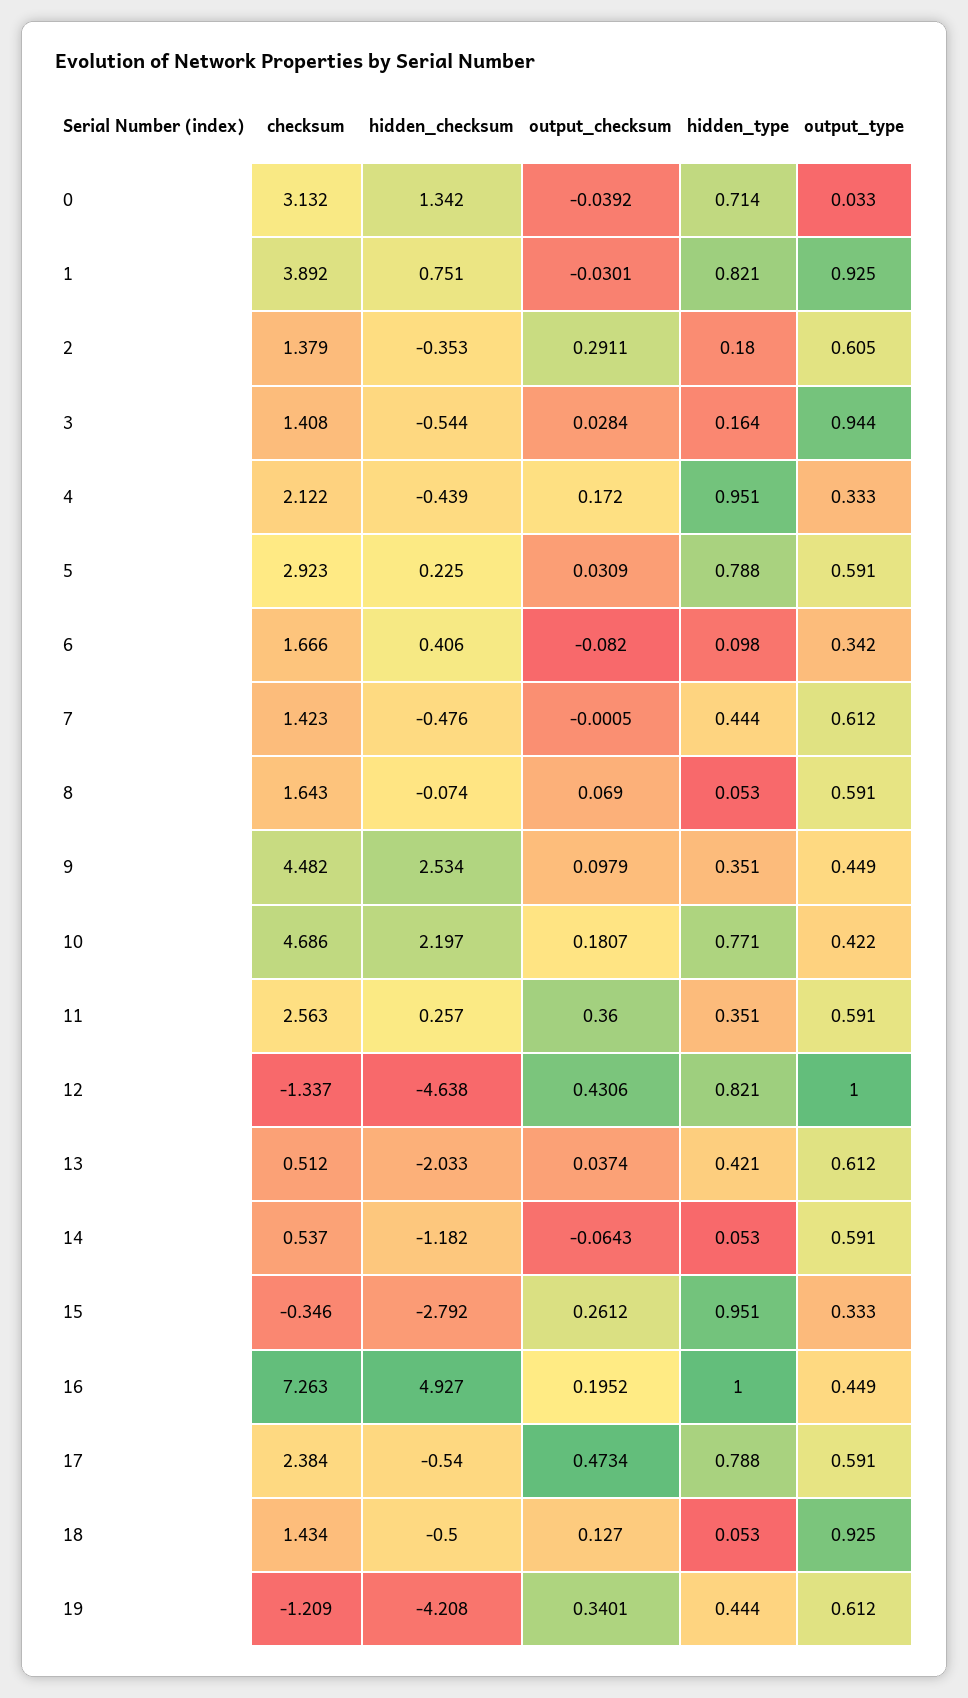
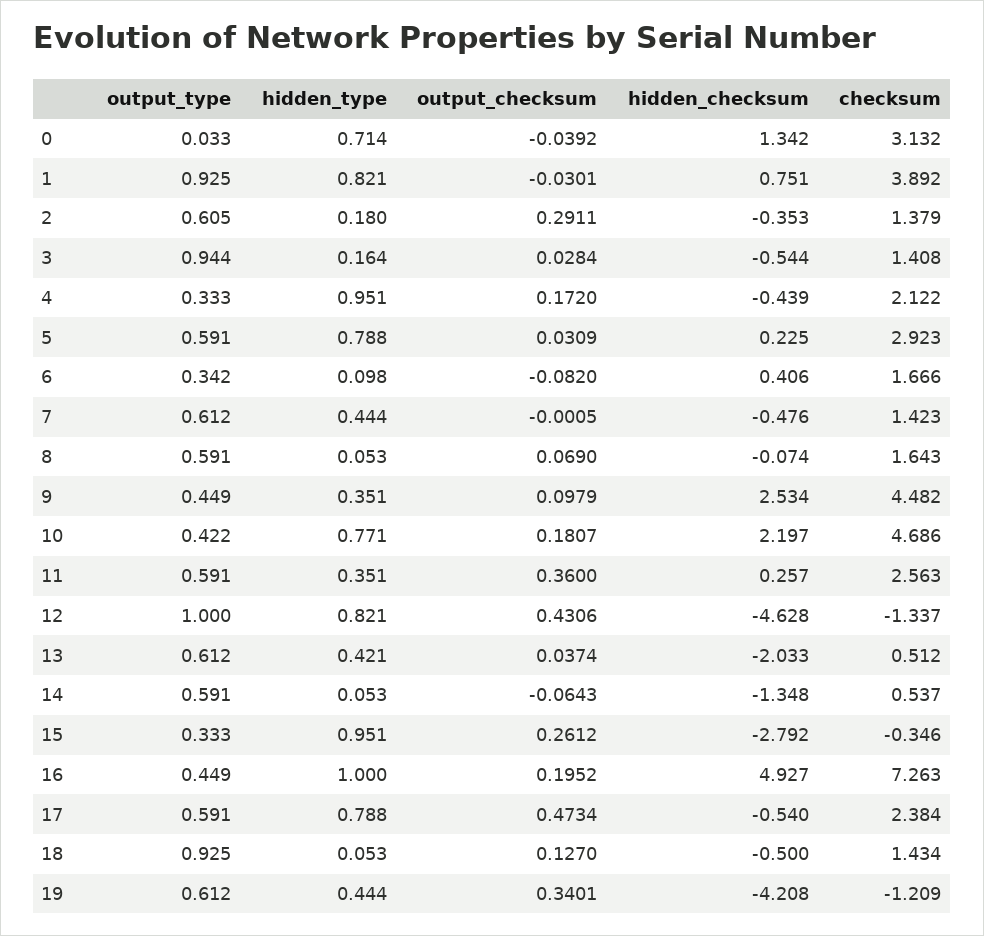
  {
    "checksum": {
      "0": 3.132,
      "1": 3.892,
      "2": 1.379,
      "3": 1.408,
      "4": 2.122,
      "5": 2.923,
      "6": 1.666,
      "7": 1.423,
      "8": 1.643,
      "9": 4.482,
      "10": 4.686,
      "11": 2.563,
      "12": -1.337,
      "13": 0.512,
      "14": 0.537,
      "15": -0.346,
      "16": 7.263,
      "17": 2.384,
      "18": 1.434,
      "19": -1.209
    },
    "hidden_checksum": {
      "0": 1.342,
      "1": 0.751,
      "2": -0.353,
      "3": -0.544,
      "4": -0.439,
      "5": 0.225,
      "6": 0.406,
      "7": -0.476,
      "8": -0.074,
      "9": 2.534,
      "10": 2.197,
      "11": 0.257,
-     "12": -4.638,
+     "12": -4.628,
      "13": -2.033,
-     "14": -1.182,
+     "14": -1.348,
      "15": -2.792,
      "16": 4.927,
      "17": -0.54,
      "18": -0.5,
      "19": -4.208
    },
    "output_checksum": {
      "0": -0.0392,
      "1": -0.0301,
      "2": 0.2911,
      "3": 0.0284,
      "4": 0.172,
      "5": 0.0309,
      "6": -0.082,
      "7": -0.0005,
      "8": 0.069,
      "9": 0.0979,
      "10": 0.1807,
      "11": 0.36,
      "12": 0.4306,
      "13": 0.0374,
      "14": -0.0643,
      "15": 0.2612,
      "16": 0.1952,
      "17": 0.4734,
      "18": 0.127,
      "19": 0.3401
    },
    "hidden_type": {
      "0": 0.714,
      "1": 0.821,
      "2": 0.18,
      "3": 0.164,
      "4": 0.951,
      "5": 0.788,
      "6": 0.098,
      "7": 0.444,
      "8": 0.053,
      "9": 0.351,
      "10": 0.771,
      "11": 0.351,
      "12": 0.821,
      "13": 0.421,
      "14": 0.053,
      "15": 0.951,
      "16": 1,
      "17": 0.788,
      "18": 0.053,
      "19": 0.444
    },
    "output_type": {
      "0": 0.033,
      "1": 0.925,
      "2": 0.605,
      "3": 0.944,
      "4": 0.333,
      "5": 0.591,
      "6": 0.342,
      "7": 0.612,
      "8": 0.591,
      "9": 0.449,
      "10": 0.422,
      "11": 0.591,
      "12": 1,
      "13": 0.612,
      "14": 0.591,
      "15": 0.333,
      "16": 0.449,
      "17": 0.591,
      "18": 0.925,
      "19": 0.612
    }
  }

